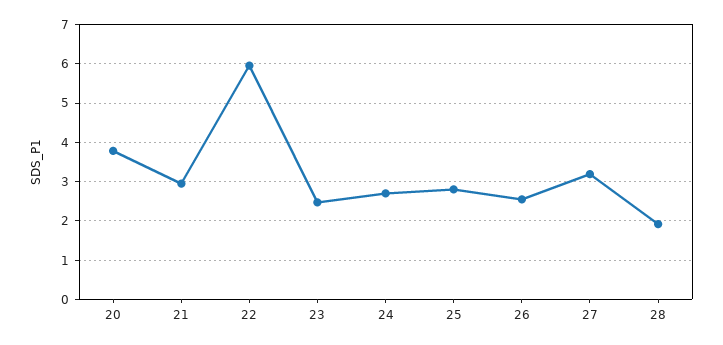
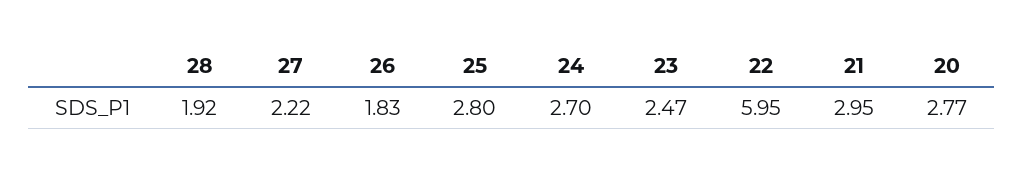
  {
-   "20": 3.8,
+   "20": 2.77,
    "21": 2.95,
    "22": 5.95,
    "23": 2.47,
    "24": 2.7,
    "25": 2.8,
-   "26": 2.6,
+   "26": 1.83,
-   "27": 3.2,
+   "27": 2.22,
    "28": 1.92
  }

